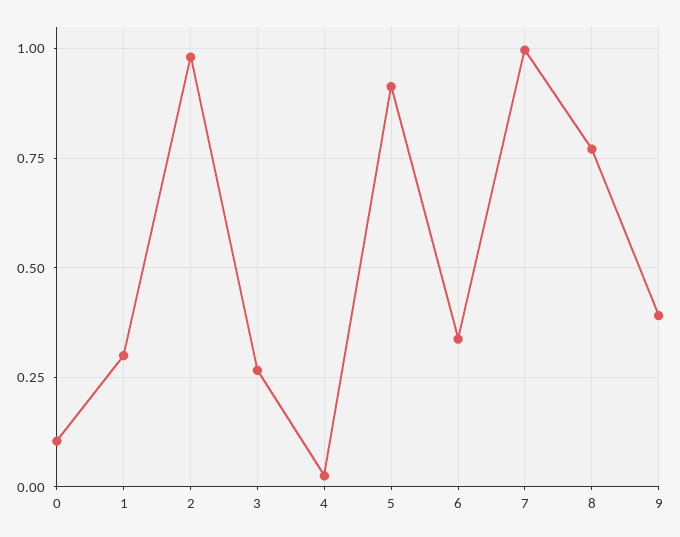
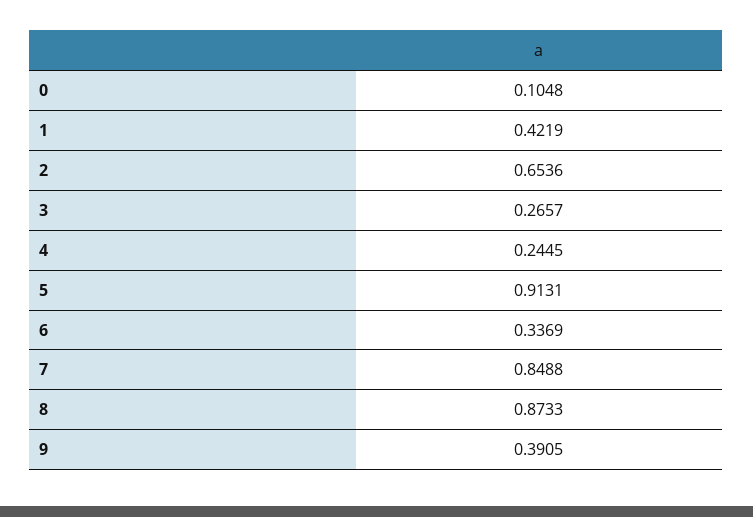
  {
    "0": 0.1048,
-   "1": 0.3,
+   "1": 0.4219,
-   "2": 0.975,
+   "2": 0.6536,
    "3": 0.2657,
-   "4": 0.025,
+   "4": 0.2445,
    "5": 0.9131,
    "6": 0.3369,
-   "7": 1,
+   "7": 0.8488,
-   "8": 0.775,
+   "8": 0.8733,
    "9": 0.3905
  }

